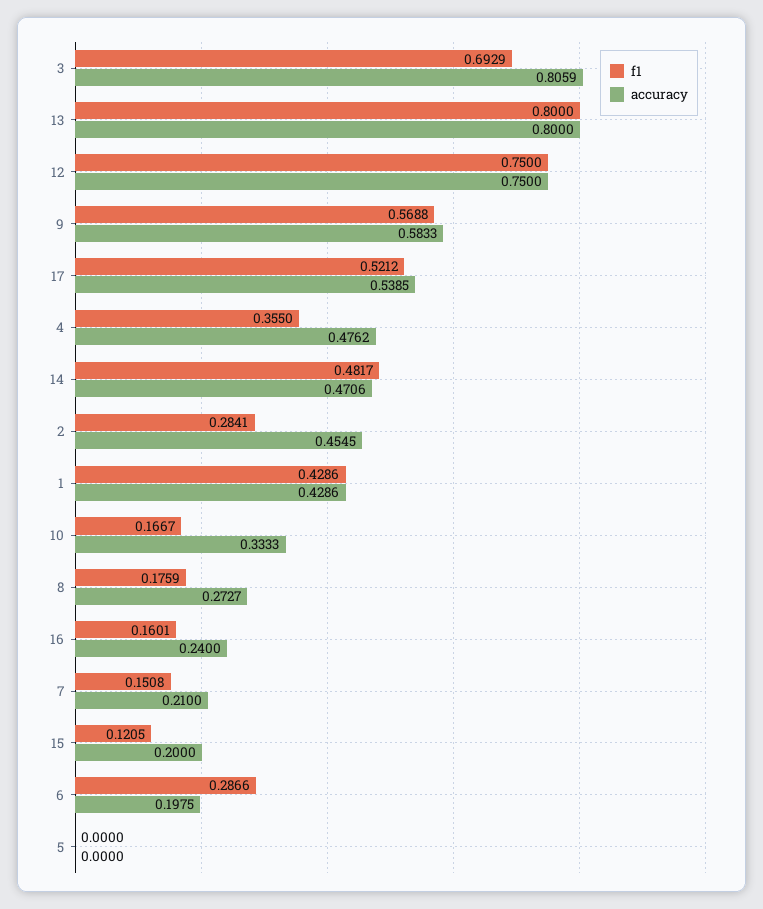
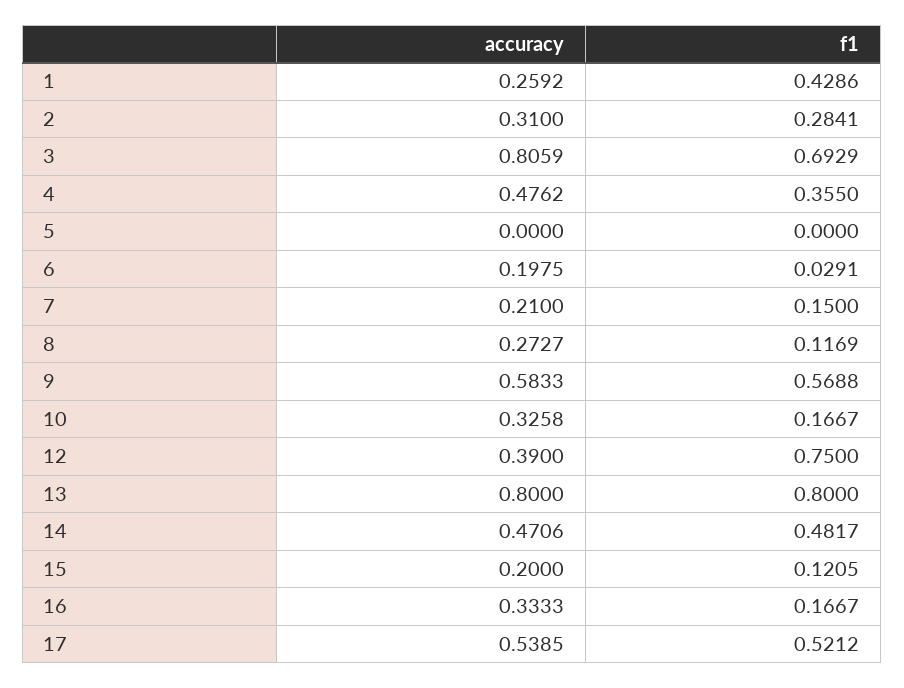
  {
    "f1": {
      "3": 0.6929,
      "13": 0.8,
      "12": 0.75,
      "9": 0.5688,
      "17": 0.5212,
      "4": 0.355,
      "14": 0.4817,
      "2": 0.2841,
      "1": 0.4286,
      "10": 0.1667,
-     "8": 0.1759,
+     "8": 0.1169,
-     "16": 0.1601,
+     "16": 0.1667,
-     "7": 0.1508,
+     "7": 0.15,
      "15": 0.1205,
-     "6": 0.2866,
+     "6": 0.0291,
      "5": 0
    },
    "accuracy": {
      "3": 0.8059,
      "13": 0.8,
-     "12": 0.75,
+     "12": 0.39,
      "9": 0.5833,
      "17": 0.5385,
      "4": 0.4762,
      "14": 0.4706,
-     "2": 0.4545,
+     "2": 0.31,
-     "1": 0.4286,
+     "1": 0.2592,
-     "10": 0.3333,
+     "10": 0.3258,
      "8": 0.2727,
-     "16": 0.24,
+     "16": 0.3333,
      "7": 0.21,
      "15": 0.2,
      "6": 0.1975,
      "5": 0
    }
  }

